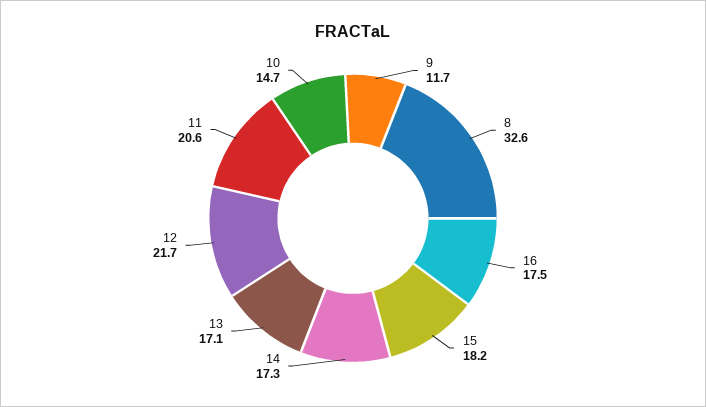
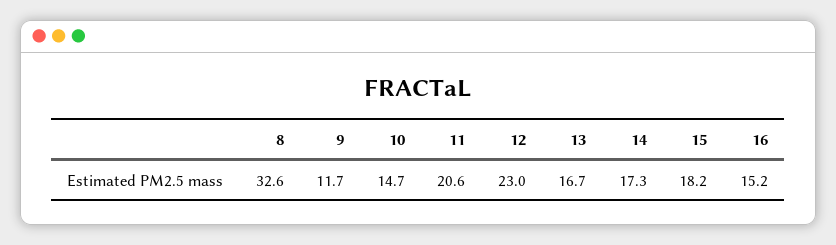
  {
    "9": 11.7,
    "8": 32.6,
-   "16": 17.5,
+   "16": 15.2,
    "15": 18.2,
    "14": 17.3,
-   "13": 17.1,
+   "13": 16.7,
-   "12": 21.7,
+   "12": 23,
    "11": 20.6,
    "10": 14.7
  }

